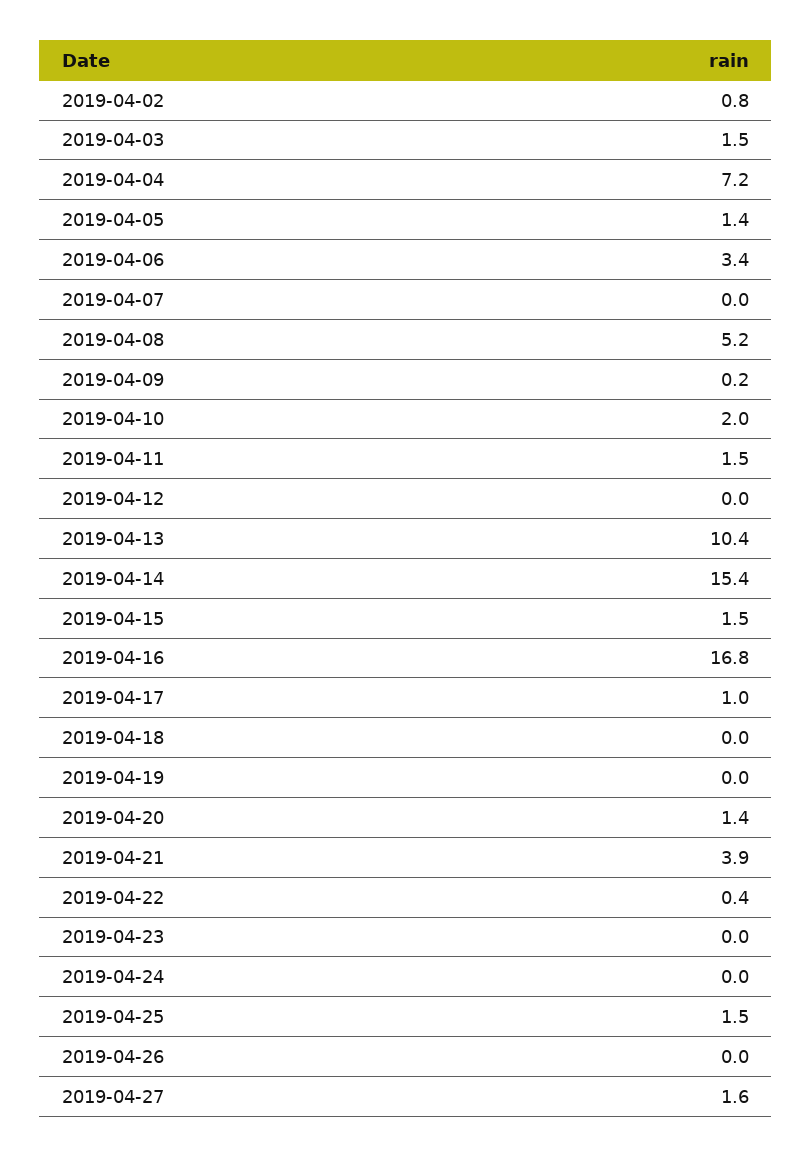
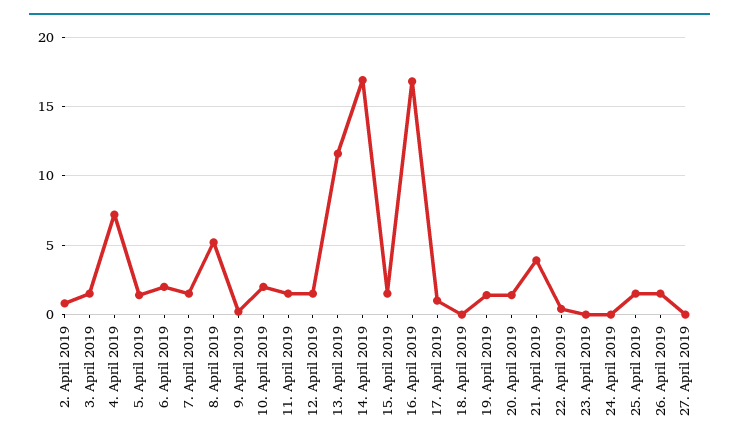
  {
    "2019-04-02": 0.8,
    "2019-04-03": 1.5,
    "2019-04-04": 7.2,
    "2019-04-05": 1.4,
-   "2019-04-06": 3.4,
+   "2019-04-06": 2,
-   "2019-04-07": 0,
+   "2019-04-07": 1.5,
    "2019-04-08": 5.2,
    "2019-04-09": 0.2,
    "2019-04-10": 2,
    "2019-04-11": 1.5,
-   "2019-04-12": 0,
+   "2019-04-12": 1.5,
-   "2019-04-13": 10.4,
+   "2019-04-13": 11.5,
-   "2019-04-14": 15.4,
+   "2019-04-14": 17,
    "2019-04-15": 1.5,
    "2019-04-16": 16.8,
    "2019-04-17": 1,
    "2019-04-18": 0,
-   "2019-04-19": 0,
+   "2019-04-19": 1.5,
    "2019-04-20": 1.4,
    "2019-04-21": 3.9,
    "2019-04-22": 0.4,
    "2019-04-23": 0,
    "2019-04-24": 0,
    "2019-04-25": 1.5,
-   "2019-04-26": 0,
+   "2019-04-26": 1.5,
-   "2019-04-27": 1.6
+   "2019-04-27": 0
  }

